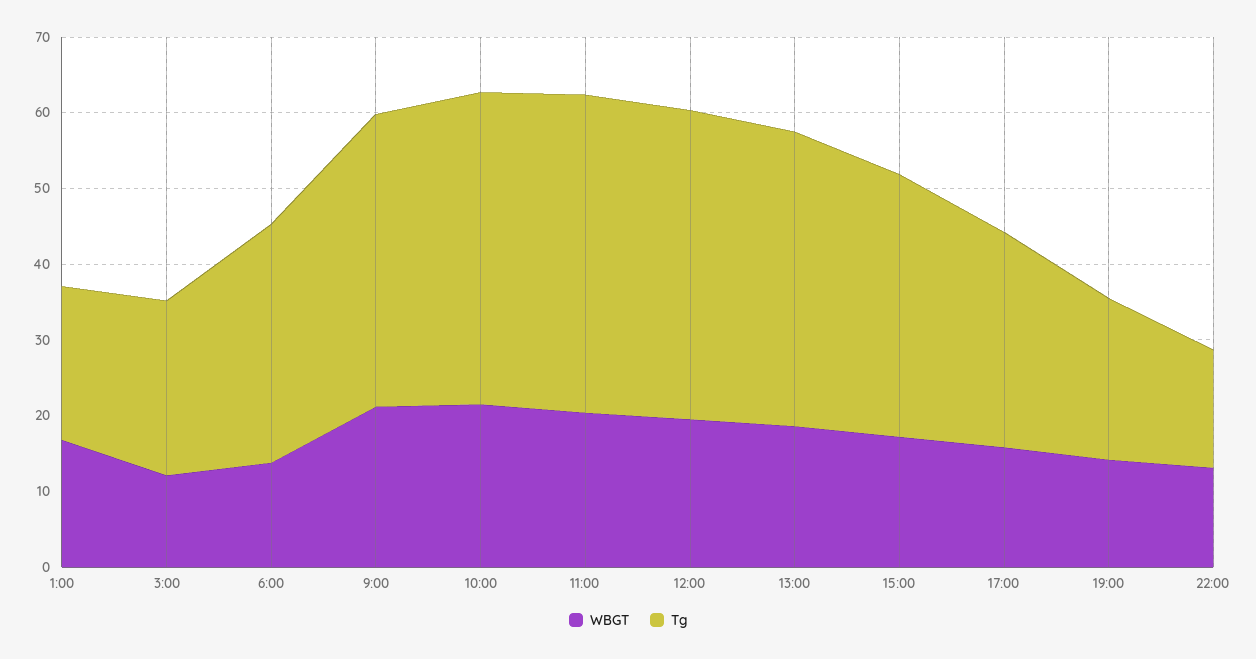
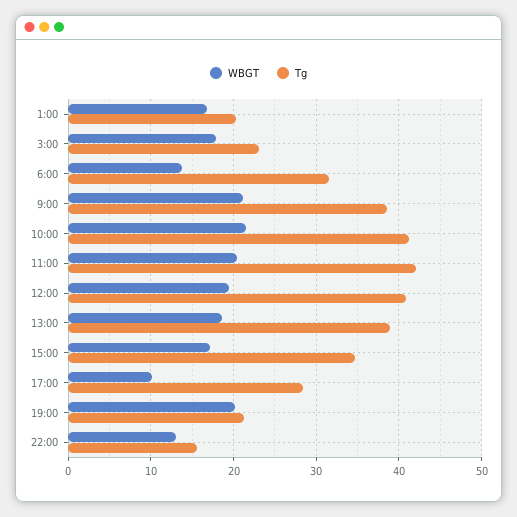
  {
    "WBGT": {
      "1:00": 17,
-     "3:00": 12,
+     "3:00": 18,
      "6:00": 14,
      "9:00": 21,
      "10:00": 22,
      "11:00": 20,
      "12:00": 20,
      "13:00": 19,
      "15:00": 17,
-     "17:00": 16,
+     "17:00": 10,
-     "19:00": 14,
+     "19:00": 20,
      "22:00": 13
    },
    "Tg": {
      "1:00": 20,
      "3:00": 23,
      "6:00": 32,
      "9:00": 39,
      "10:00": 41,
      "11:00": 42,
      "12:00": 41,
      "13:00": 39,
      "15:00": 35,
      "17:00": 28,
      "19:00": 21,
      "22:00": 16
    }
  }

